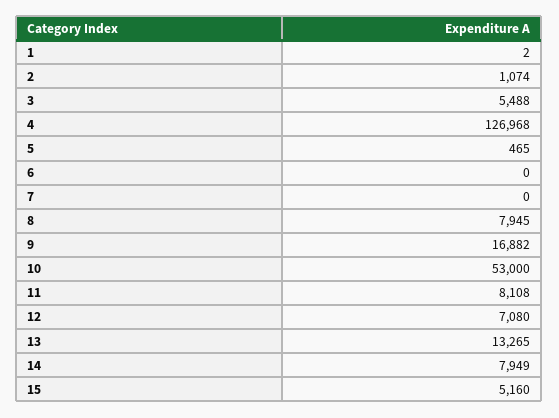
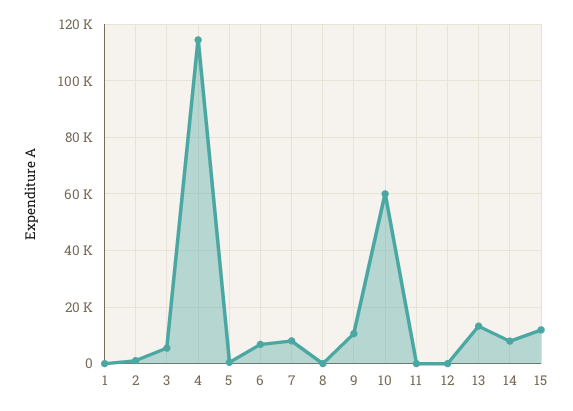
  {
    "1": 2,
    "2": 1074,
    "3": 5488,
-   "4": 126968,
+   "4": 115000,
    "5": 465,
-   "6": 0,
+   "6": 7500,
-   "7": 0,
+   "7": 7500,
-   "8": 7945,
+   "8": 0,
-   "9": 16882,
+   "9": 10000,
-   "10": 53000,
+   "10": 60000,
-   "11": 8108,
+   "11": 0,
-   "12": 7080,
+   "12": 0,
    "13": 13265,
    "14": 7949,
-   "15": 5160
+   "15": 12500
  }

